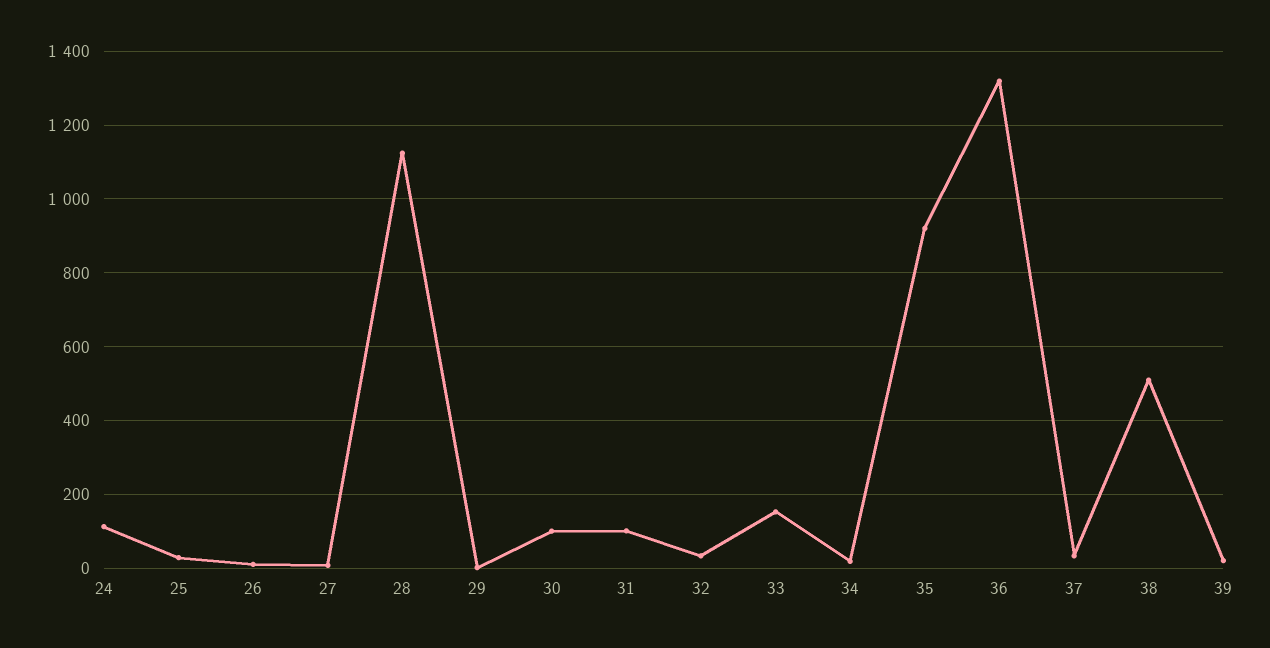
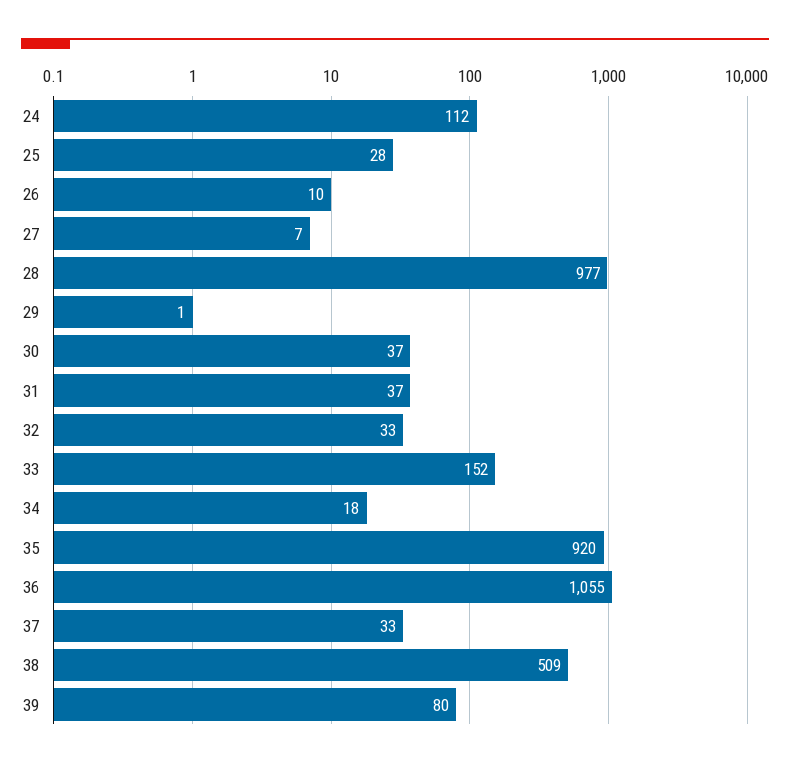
  {
    "24": 112,
    "25": 28,
    "26": 10,
    "27": 7,
-   "28": 1120,
+   "28": 977,
    "29": 1,
-   "30": 100,
+   "30": 37,
-   "31": 100,
+   "31": 37,
    "32": 33,
    "33": 152,
    "34": 18,
    "35": 920,
-   "36": 1320,
+   "36": 1055,
    "37": 33,
    "38": 509,
-   "39": 20
+   "39": 80
  }

